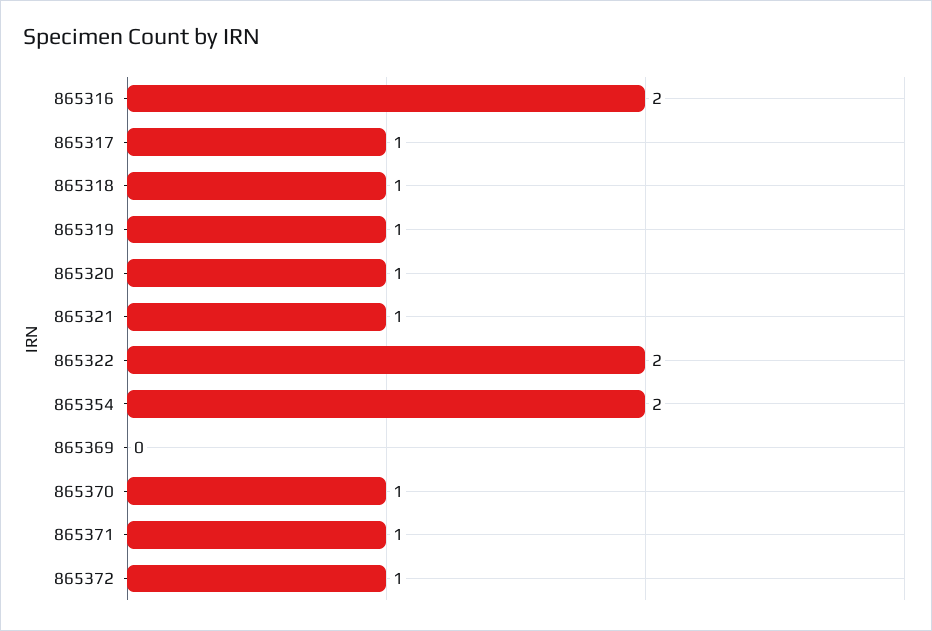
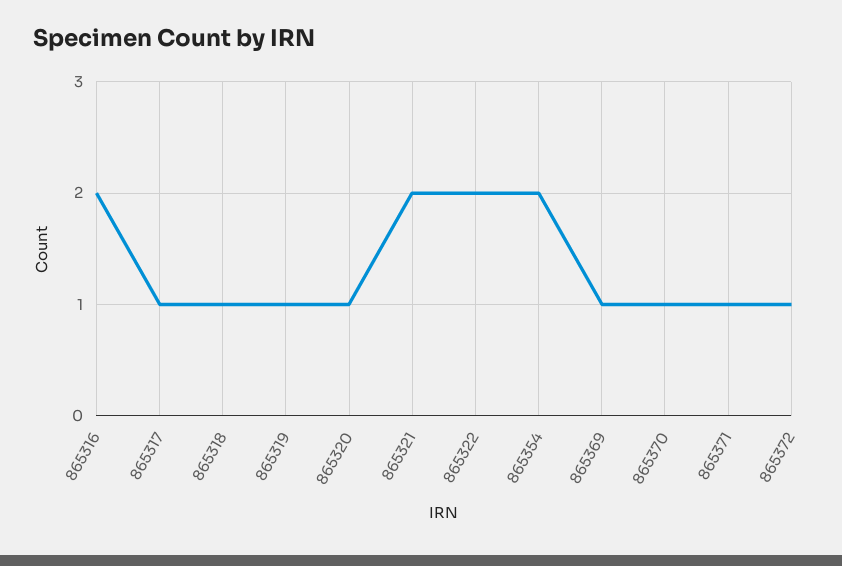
  {
    "865316": 2,
    "865317": 1,
    "865318": 1,
    "865319": 1,
    "865320": 1,
-   "865321": 1,
+   "865321": 2,
    "865322": 2,
    "865354": 2,
-   "865369": 0,
+   "865369": 1,
    "865370": 1,
    "865371": 1,
    "865372": 1
  }

